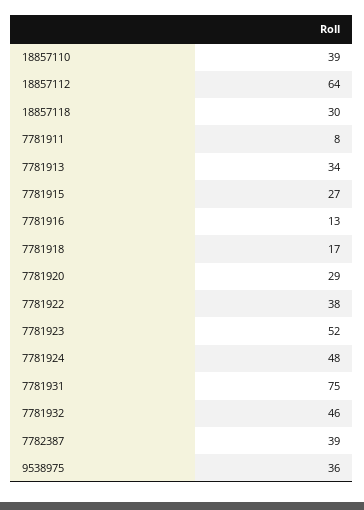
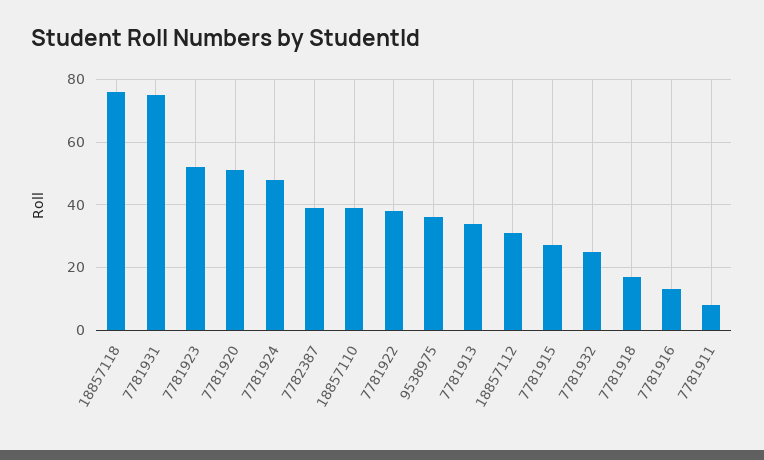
  {
    "18857110": 39,
-   "18857112": 64,
+   "18857112": 30,
-   "18857118": 30,
+   "18857118": 75,
    "7781911": 8,
    "7781913": 34,
    "7781915": 27,
    "7781916": 13,
    "7781918": 17,
-   "7781920": 29,
+   "7781920": 50,
    "7781922": 38,
    "7781923": 52,
    "7781924": 48,
    "7781931": 75,
-   "7781932": 46,
+   "7781932": 25,
    "7782387": 39,
    "9538975": 36
  }

